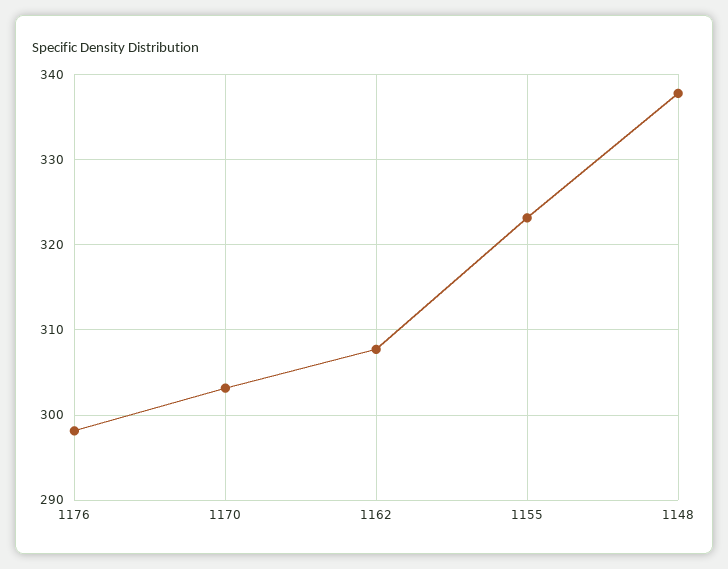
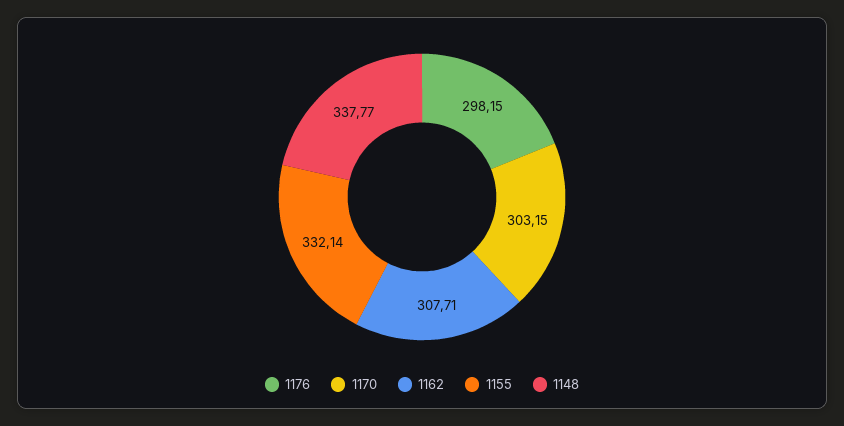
  {
    "1176": 298.15,
    "1170": 303.15,
    "1162": 307.71,
-   "1155": 323,
+   "1155": 332.14,
    "1148": 337.77
  }

